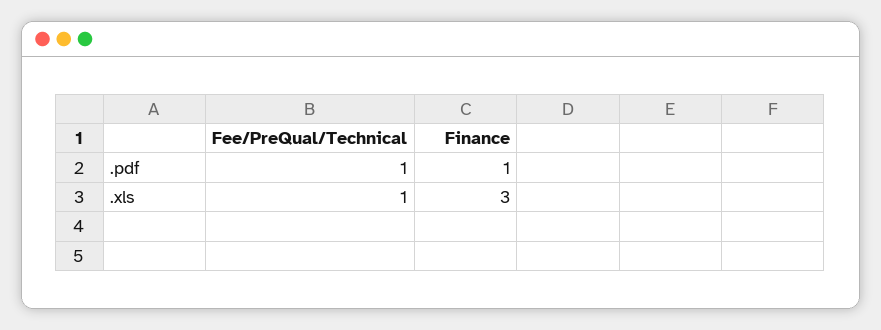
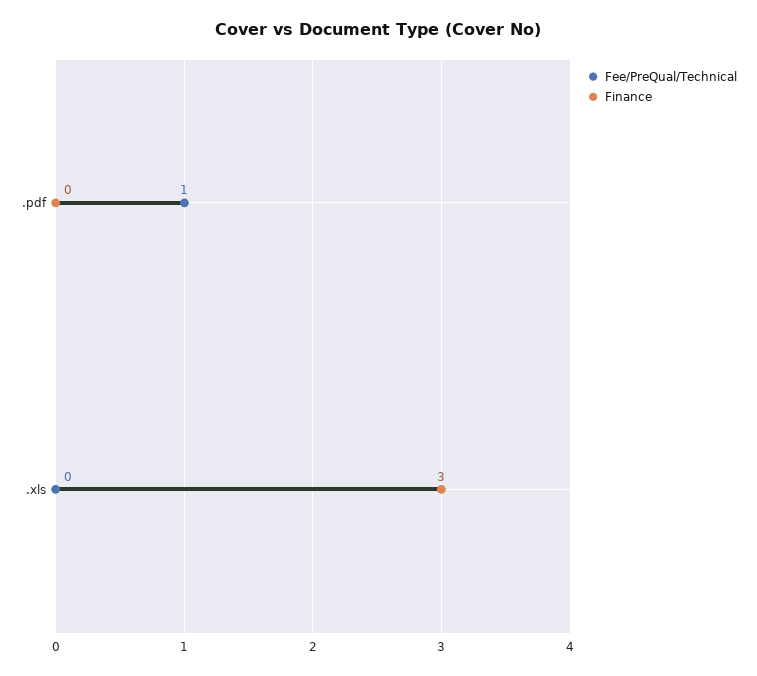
  {
    "Fee/PreQual/Technical": {
      ".pdf": 1,
-     ".xls": 1
+     ".xls": 0
    },
    "Finance": {
-     ".pdf": 1,
+     ".pdf": 0,
      ".xls": 3
    }
  }

